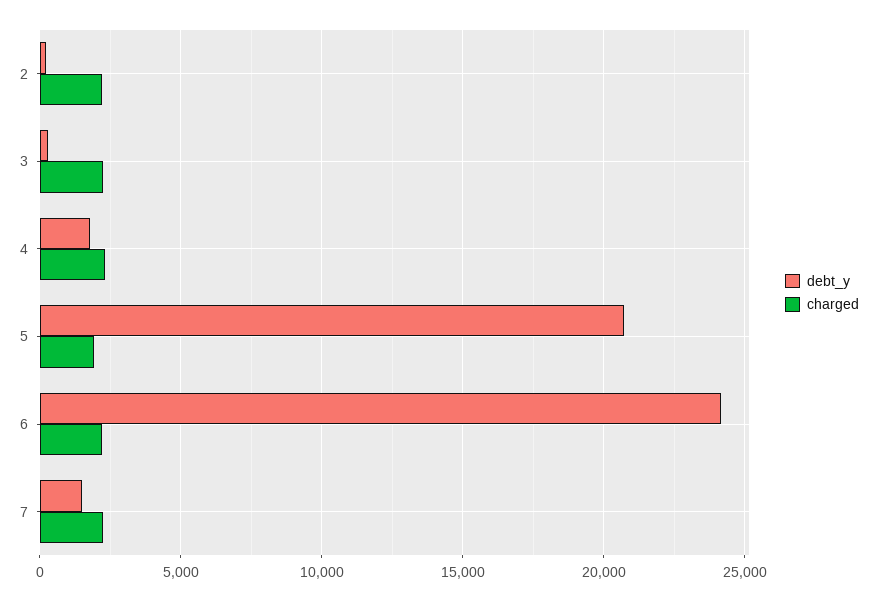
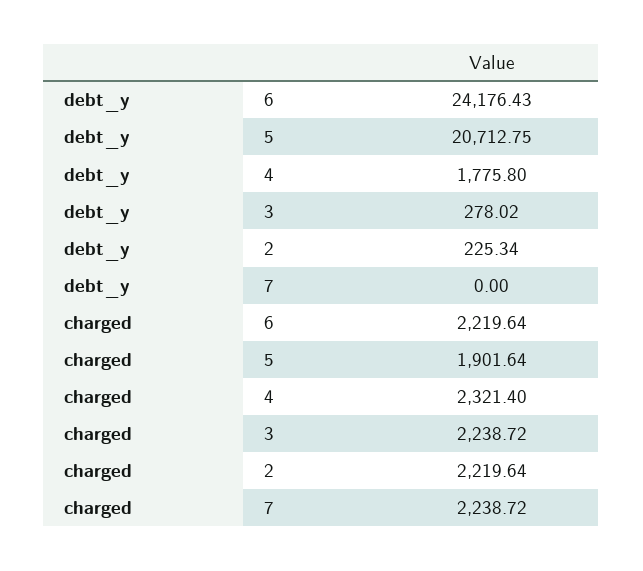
  {
    "debt_y": {
      "2": 225.34,
      "3": 278.02,
      "4": 1775.8,
      "5": 20712.75,
      "6": 24176.43,
-     "7": 1500
+     "7": 0
    },
    "charged": {
      "2": 2219.64,
      "3": 2238.72,
      "4": 2321.4,
      "5": 1901.64,
      "6": 2219.64,
      "7": 2238.72
    }
  }

